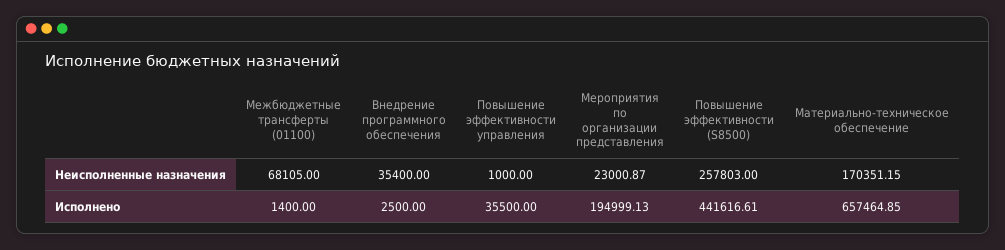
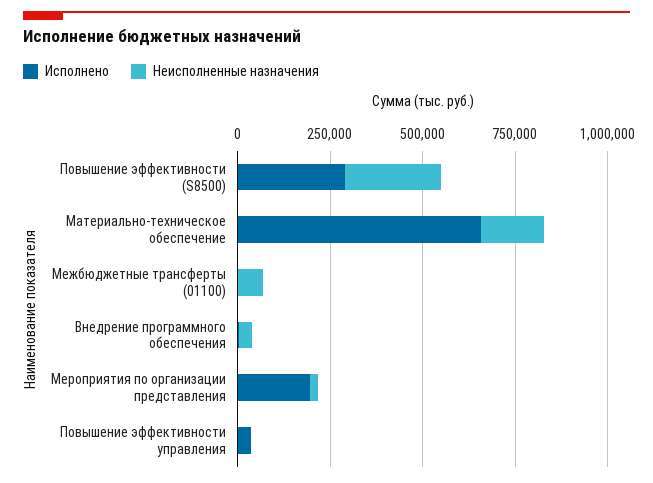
  {
    "Неисполненные назначения": {
      "Межбюджетные трансферты (01100)": 68105,
      "Внедрение программного обеспечения": 35400,
      "Повышение эффективности управления": 1000,
      "Мероприятия по организации представления": 23000.87,
      "Повышение эффективности (S8500)": 257803,
      "Материально-техническое обеспечение": 170351.15
    },
    "Исполнено": {
      "Межбюджетные трансферты (01100)": 1400,
      "Внедрение программного обеспечения": 2500,
      "Повышение эффективности управления": 35500,
      "Мероприятия по организации представления": 194999.13,
-     "Повышение эффективности (S8500)": 441616.61,
+     "Повышение эффективности (S8500)": 300000,
      "Материально-техническое обеспечение": 657464.85
    }
  }

